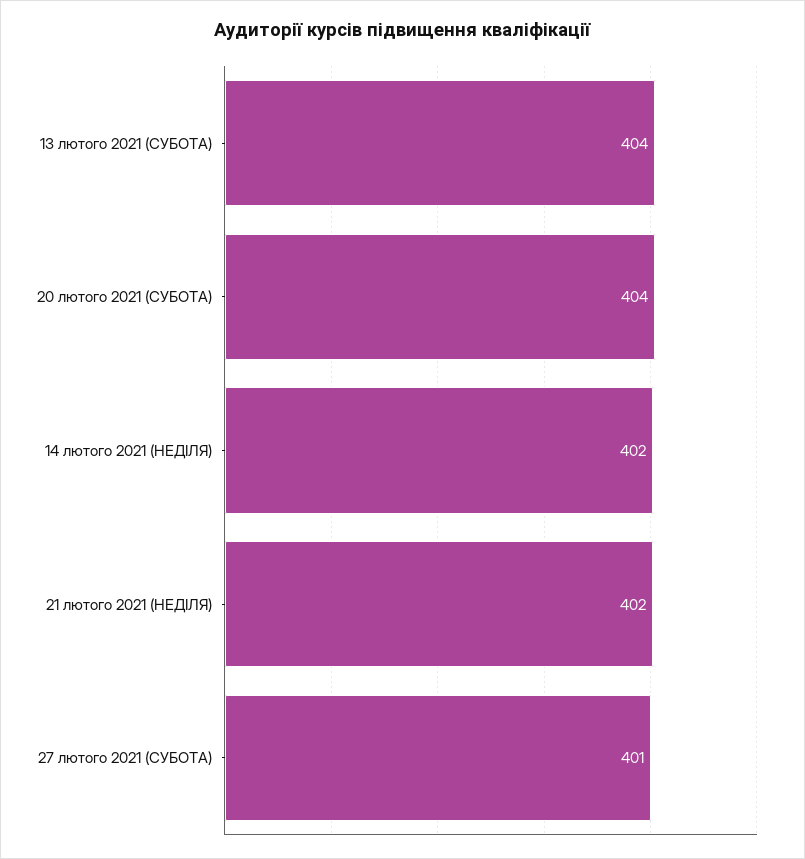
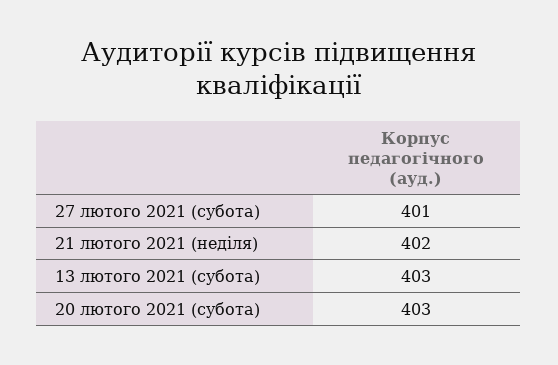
  {
-   "13 лютого 2021 (СУБОТА)": 404,
+   "13 лютого 2021 (СУБОТА)": 403,
-   "20 лютого 2021 (СУБОТА)": 404,
+   "20 лютого 2021 (СУБОТА)": 403,
-   "14 лютого 2021 (НЕДІЛЯ)": 402,
    "21 лютого 2021 (НЕДІЛЯ)": 402,
    "27 лютого 2021 (СУБОТА)": 401
  }

